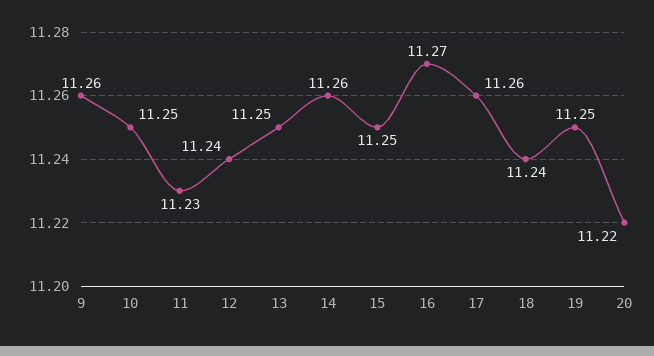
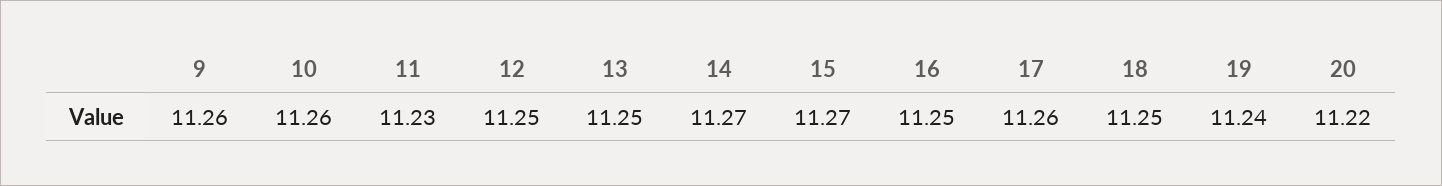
  {
    "9": 11.26,
-   "10": 11.25,
+   "10": 11.26,
    "11": 11.23,
-   "12": 11.24,
+   "12": 11.25,
    "13": 11.25,
-   "14": 11.26,
+   "14": 11.27,
-   "15": 11.25,
+   "15": 11.27,
-   "16": 11.27,
+   "16": 11.25,
    "17": 11.26,
-   "18": 11.24,
+   "18": 11.25,
-   "19": 11.25,
+   "19": 11.24,
    "20": 11.22
  }

